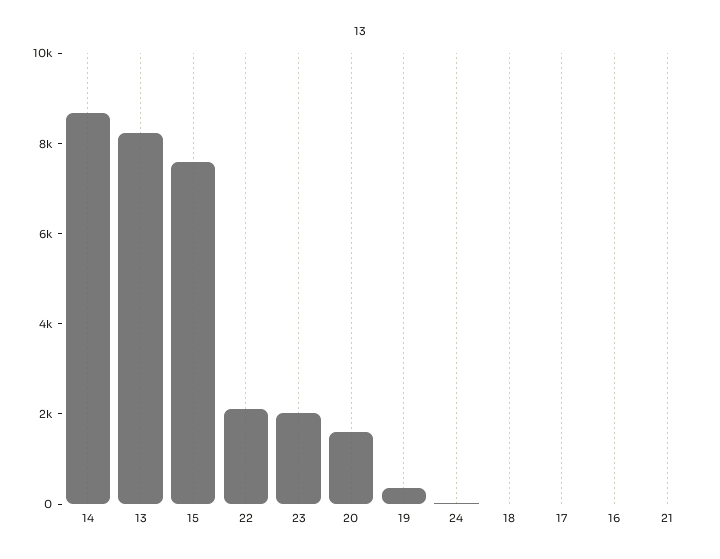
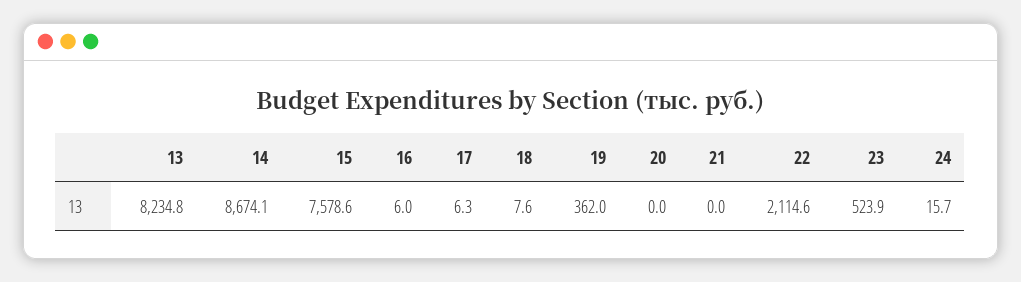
  {
    "14": 8674.1,
    "13": 8234.8,
    "15": 7578.6,
    "22": 2114.6,
-   "23": 2000,
+   "23": 523.9,
-   "20": 1500,
+   "20": 0,
    "19": 362,
    "24": 15.7,
    "18": 7.6,
    "17": 6.3,
    "16": 6,
    "21": 0
  }

